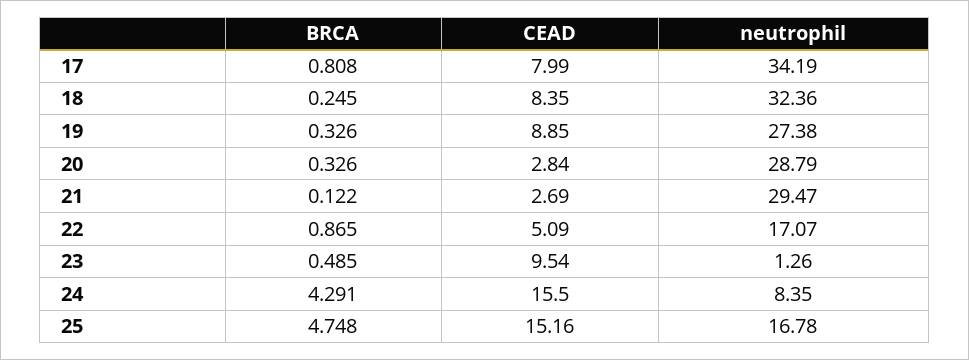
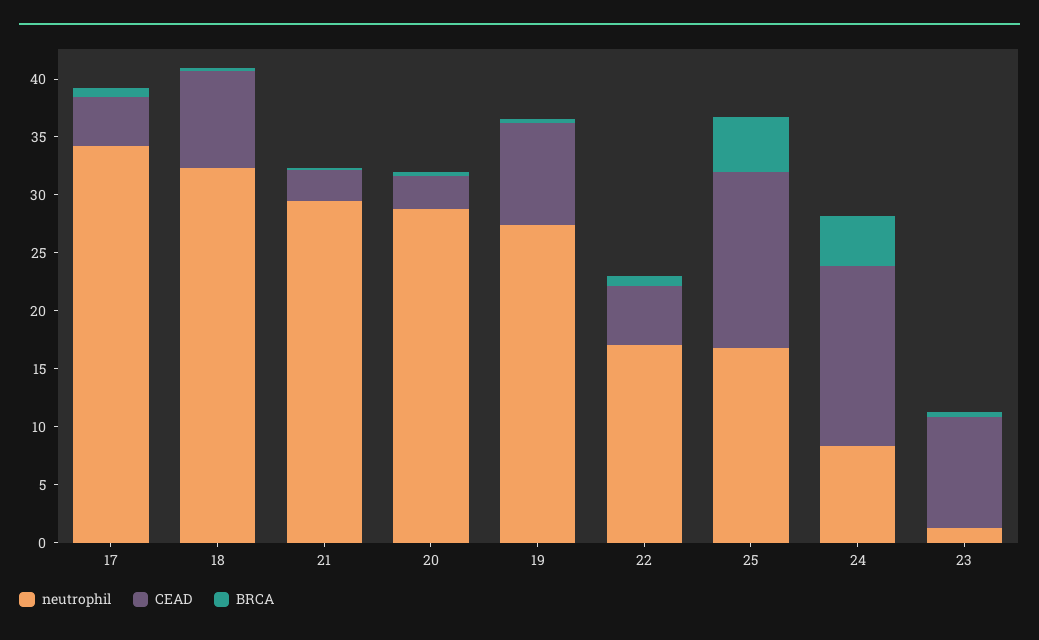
  {
    "BRCA": {
      "17": 0.808,
      "18": 0.245,
      "19": 0.326,
      "20": 0.326,
      "21": 0.122,
      "22": 0.865,
      "23": 0.485,
      "24": 4.291,
      "25": 4.748
    },
    "CEAD": {
-     "17": 7.99,
+     "17": 4,
      "18": 8.35,
      "19": 8.85,
      "20": 2.84,
      "21": 2.69,
      "22": 5.09,
      "23": 9.54,
      "24": 15.5,
      "25": 15.16
    },
    "neutrophil": {
      "17": 34.19,
      "18": 32.36,
      "19": 27.38,
      "20": 28.79,
      "21": 29.47,
      "22": 17.07,
      "23": 1.26,
      "24": 8.35,
      "25": 16.78
    }
  }

